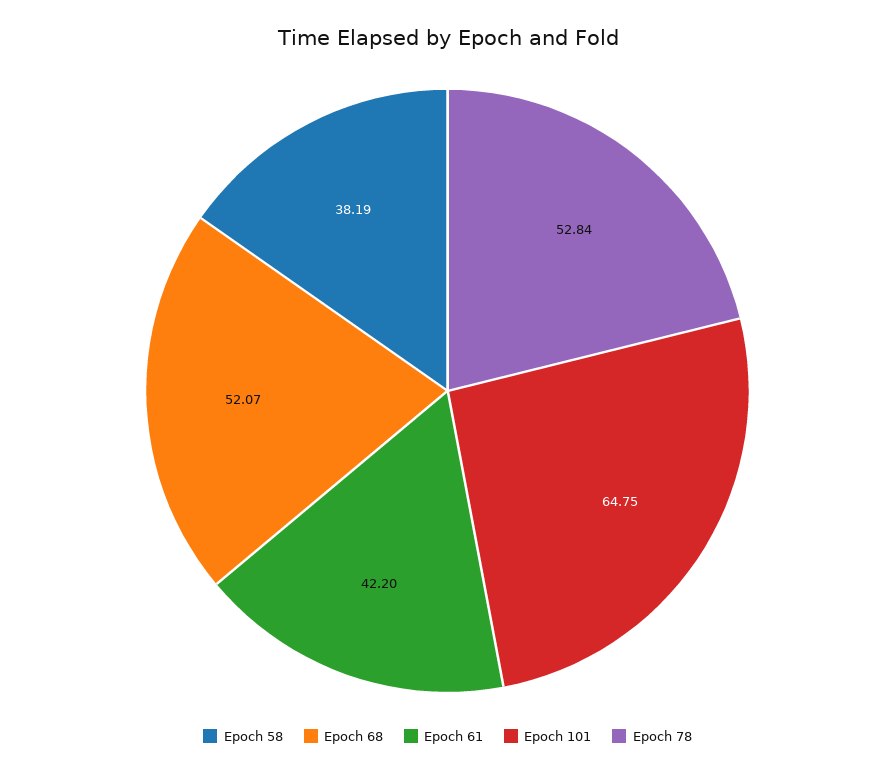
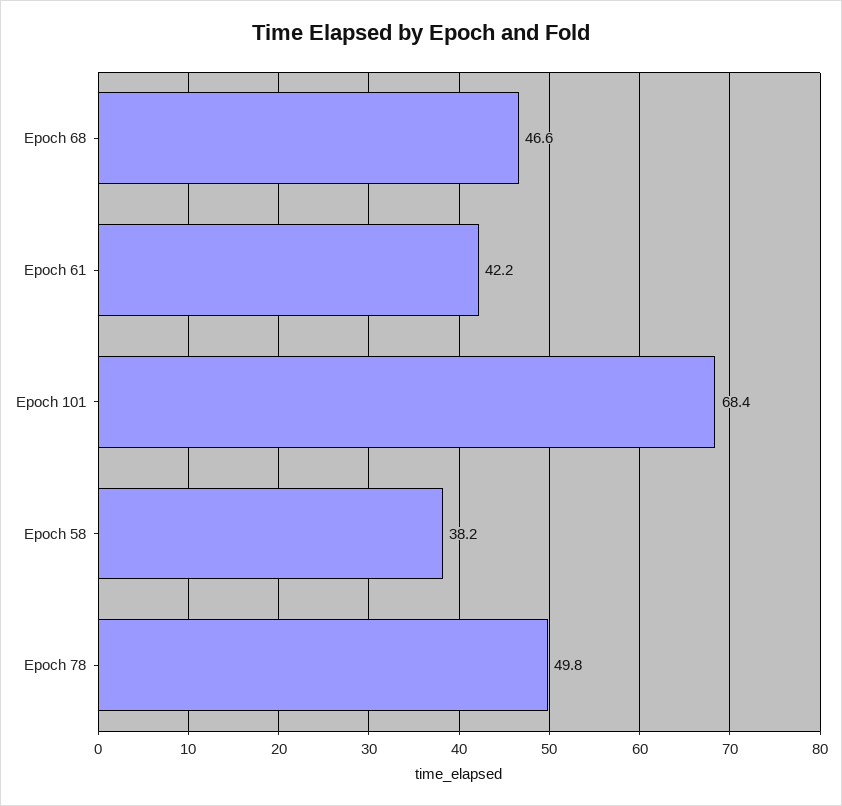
  {
    "Epoch 58": 38.19,
-   "Epoch 68": 52.07,
+   "Epoch 68": 46.6,
    "Epoch 61": 42.2,
-   "Epoch 101": 64.75,
+   "Epoch 101": 68.4,
-   "Epoch 78": 52.84
+   "Epoch 78": 49.8
  }

